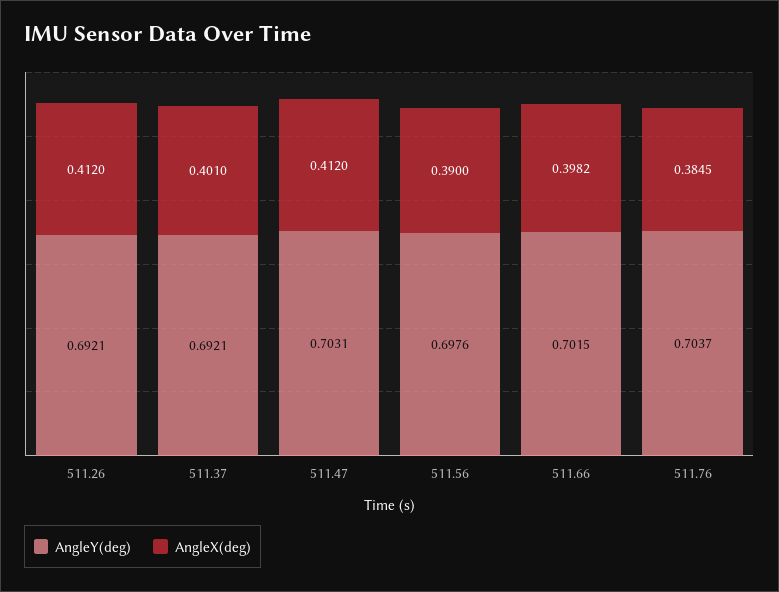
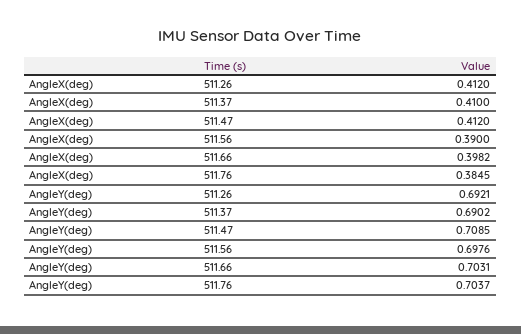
  {
    "AngleY(deg)": {
      "511.26": 0.6921,
-     "511.37": 0.6921,
+     "511.37": 0.6902,
-     "511.47": 0.7031,
+     "511.47": 0.7085,
      "511.56": 0.6976,
-     "511.66": 0.7015,
+     "511.66": 0.7031,
      "511.76": 0.7037
    },
    "AngleX(deg)": {
      "511.26": 0.412,
-     "511.37": 0.401,
+     "511.37": 0.41,
      "511.47": 0.412,
      "511.56": 0.39,
      "511.66": 0.3982,
      "511.76": 0.3845
    }
  }

